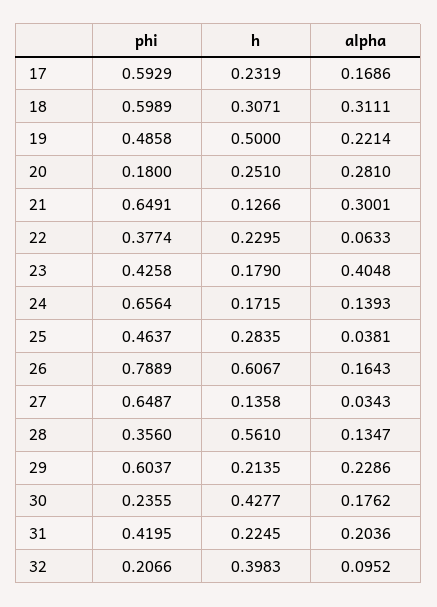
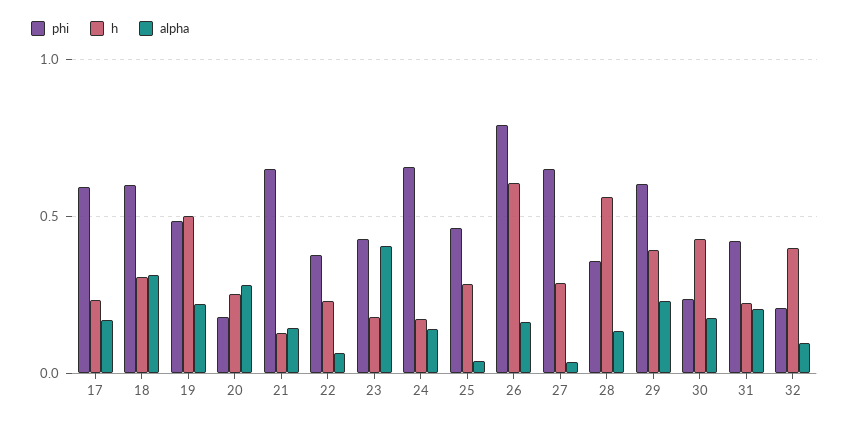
  {
    "phi": {
      "17": 0.5929,
      "18": 0.5989,
      "19": 0.4858,
      "20": 0.18,
      "21": 0.6491,
      "22": 0.3774,
      "23": 0.4258,
      "24": 0.6564,
      "25": 0.4637,
      "26": 0.7889,
      "27": 0.6487,
      "28": 0.356,
      "29": 0.6037,
      "30": 0.2355,
      "31": 0.4195,
      "32": 0.2066
    },
    "h": {
      "17": 0.2319,
      "18": 0.3071,
      "19": 0.5,
      "20": 0.251,
      "21": 0.1266,
      "22": 0.2295,
      "23": 0.179,
      "24": 0.1715,
      "25": 0.2835,
      "26": 0.6067,
-     "27": 0.1358,
+     "27": 0.3,
      "28": 0.561,
-     "29": 0.2135,
+     "29": 0.4,
      "30": 0.4277,
      "31": 0.2245,
      "32": 0.3983
    },
    "alpha": {
      "17": 0.1686,
      "18": 0.3111,
      "19": 0.2214,
      "20": 0.281,
-     "21": 0.3001,
+     "21": 0.15,
      "22": 0.0633,
      "23": 0.4048,
      "24": 0.1393,
      "25": 0.0381,
      "26": 0.1643,
      "27": 0.0343,
      "28": 0.1347,
      "29": 0.2286,
      "30": 0.1762,
      "31": 0.2036,
      "32": 0.0952
    }
  }

